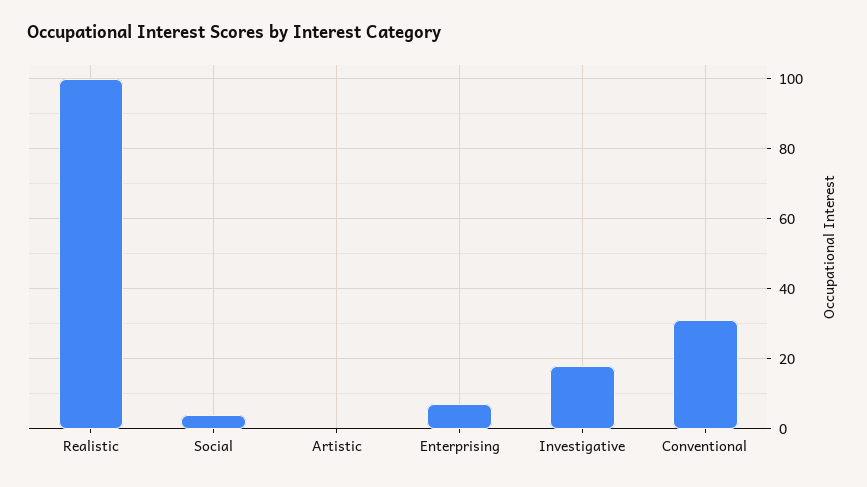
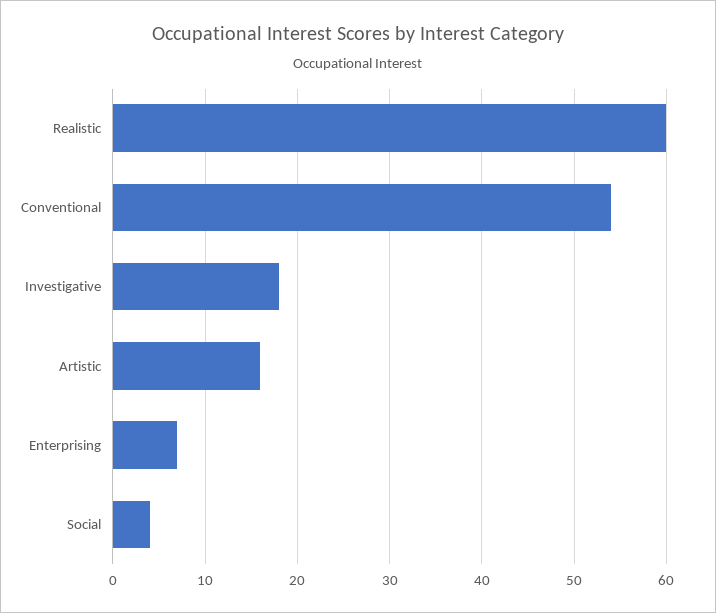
  {
-   "Realistic": 100,
+   "Realistic": 60,
    "Social": 4,
-   "Artistic": 0,
+   "Artistic": 16,
    "Enterprising": 7,
    "Investigative": 18,
-   "Conventional": 30
+   "Conventional": 54
  }

